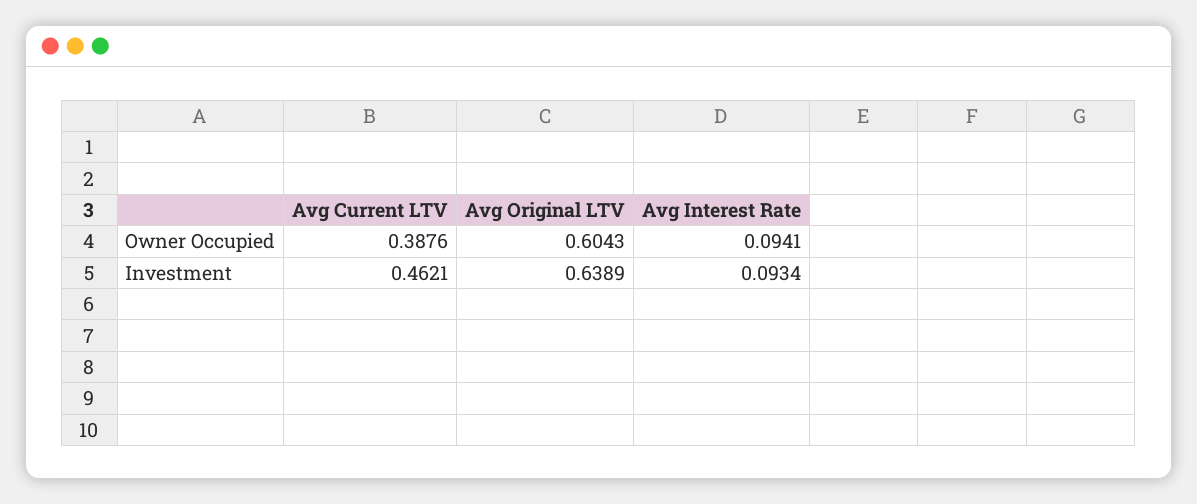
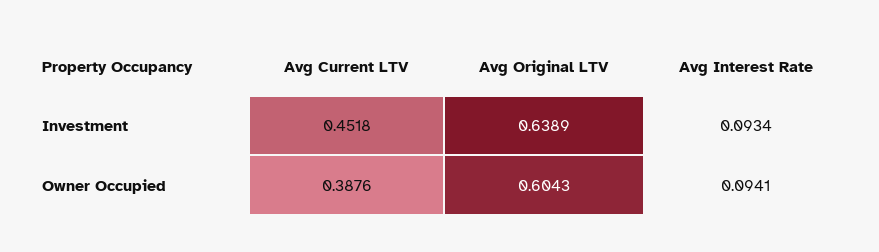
  {
    "Avg Current LTV": {
      "Owner Occupied": 0.3876,
-     "Investment": 0.4621
+     "Investment": 0.4518
    },
    "Avg Original LTV": {
      "Owner Occupied": 0.6043,
      "Investment": 0.6389
    },
    "Avg Interest Rate": {
      "Owner Occupied": 0.0941,
      "Investment": 0.0934
    }
  }

